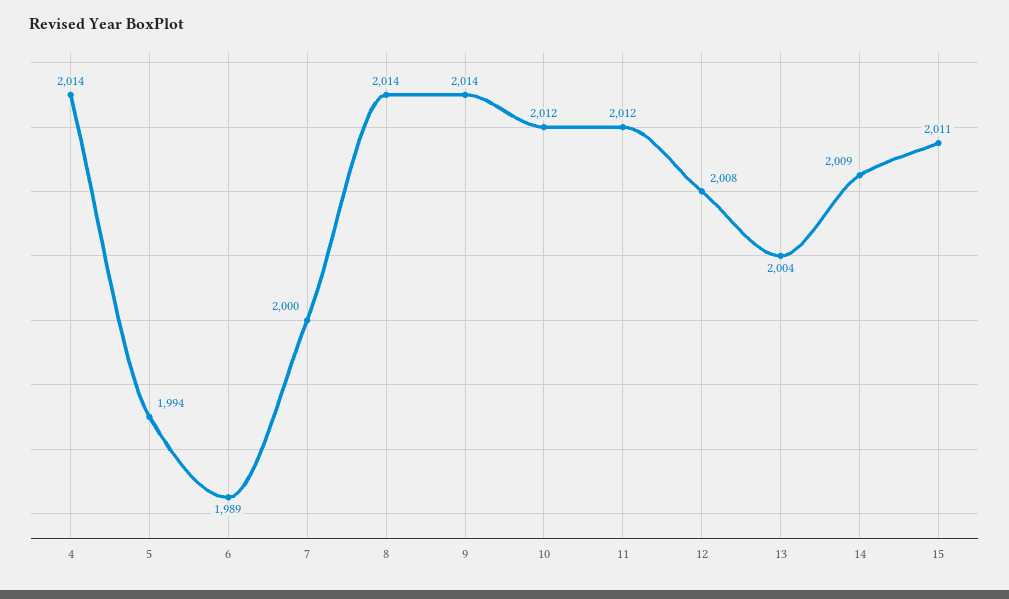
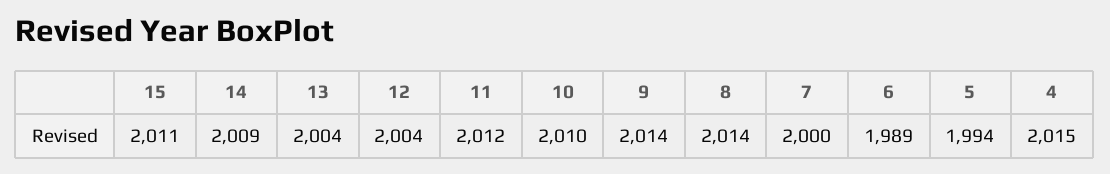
  {
-   "4": 2014,
+   "4": 2015,
    "5": 1994,
    "6": 1989,
    "7": 2000,
    "8": 2014,
    "9": 2014,
-   "10": 2012,
+   "10": 2010,
    "11": 2012,
-   "12": 2008,
+   "12": 2004,
    "13": 2004,
    "14": 2009,
    "15": 2011
  }

